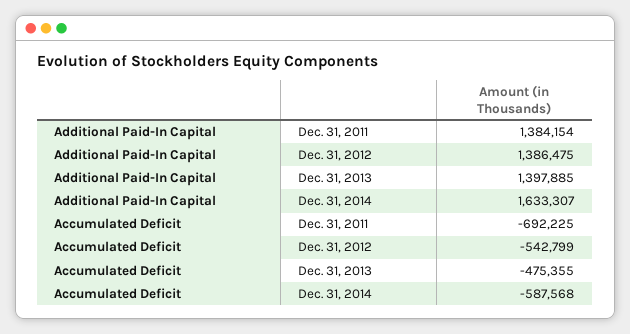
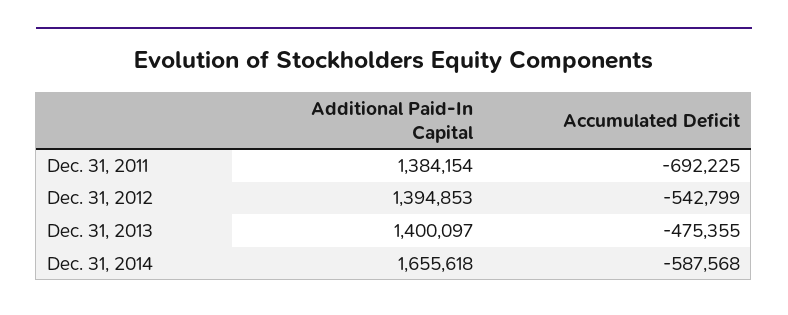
  {
    "Additional Paid-In Capital": {
      "Dec. 31, 2011": 1384154,
-     "Dec. 31, 2012": 1386475,
+     "Dec. 31, 2012": 1394853,
-     "Dec. 31, 2013": 1397885,
+     "Dec. 31, 2013": 1400097,
-     "Dec. 31, 2014": 1633307
+     "Dec. 31, 2014": 1655618
    },
    "Accumulated Deficit": {
      "Dec. 31, 2011": -692225,
      "Dec. 31, 2012": -542799,
      "Dec. 31, 2013": -475355,
      "Dec. 31, 2014": -587568
    }
  }

